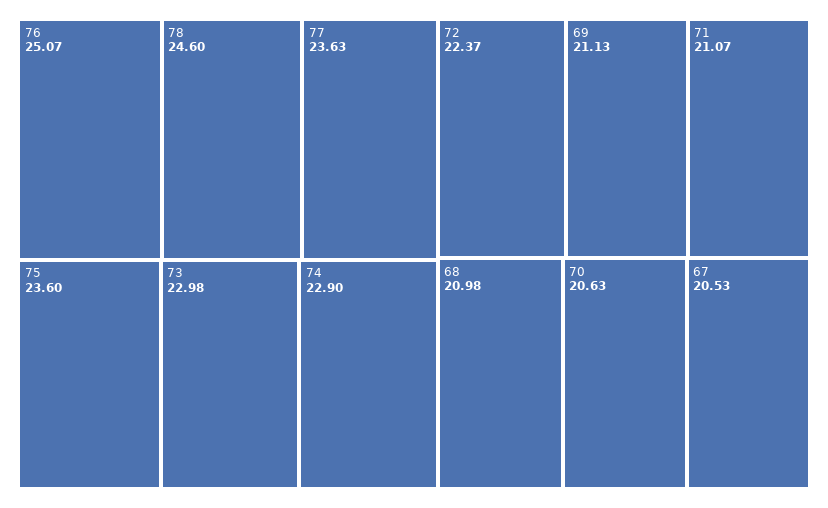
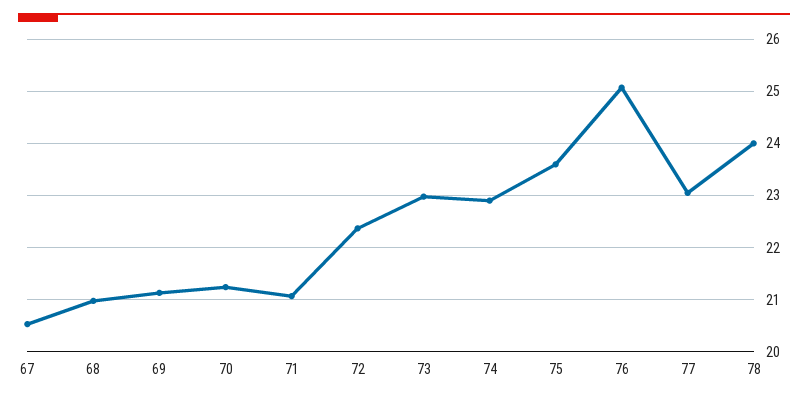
  {
    "76": 25.07,
-   "78": 24.6,
+   "78": 24,
-   "77": 23.63,
+   "77": 23,
    "75": 23.6,
    "73": 22.98,
    "74": 22.9,
    "72": 22.37,
    "69": 21.13,
    "71": 21.07,
    "68": 20.98,
-   "70": 20.63,
+   "70": 21.2,
    "67": 20.53
  }

